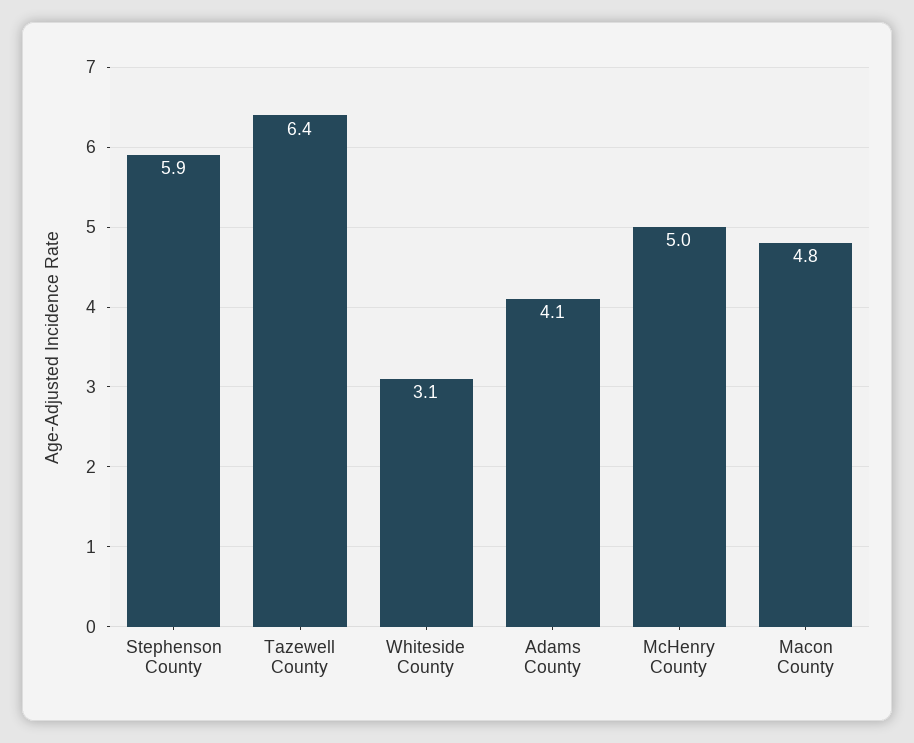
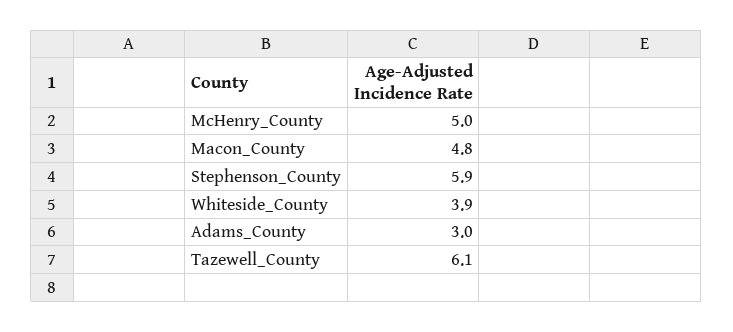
  {
    "Stephenson County": 5.9,
-   "Tazewell County": 6.4,
+   "Tazewell County": 6.1,
-   "Whiteside County": 3.1,
+   "Whiteside County": 3.9,
-   "Adams County": 4.1,
+   "Adams County": 3,
    "McHenry County": 5,
    "Macon County": 4.8
  }

